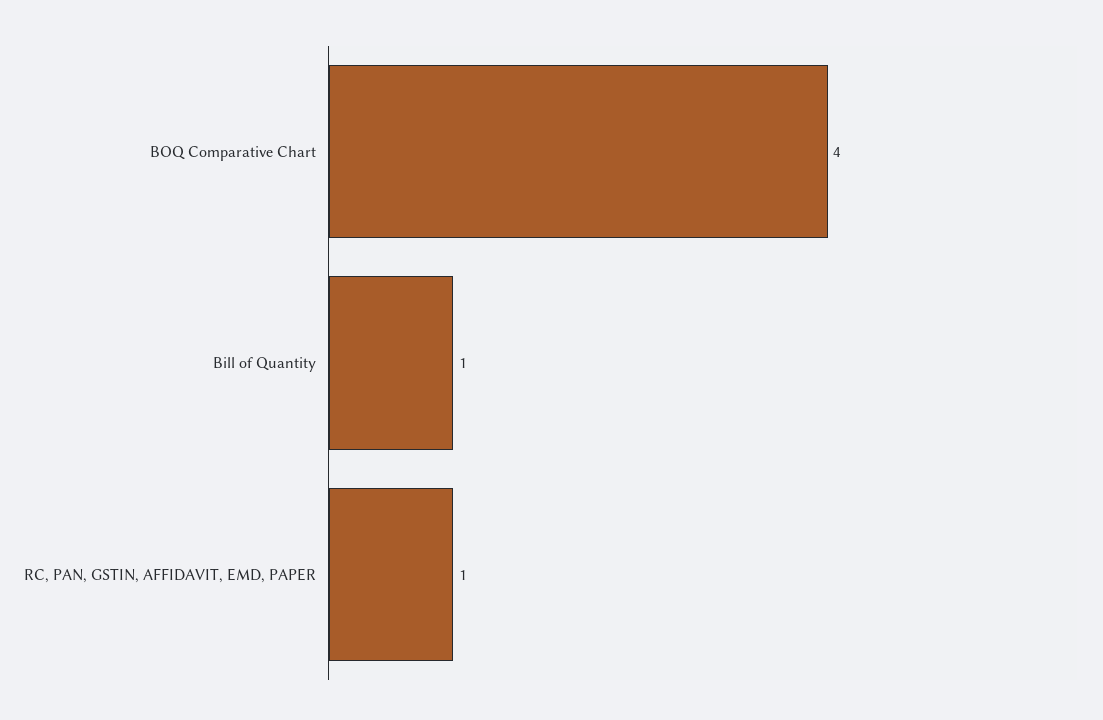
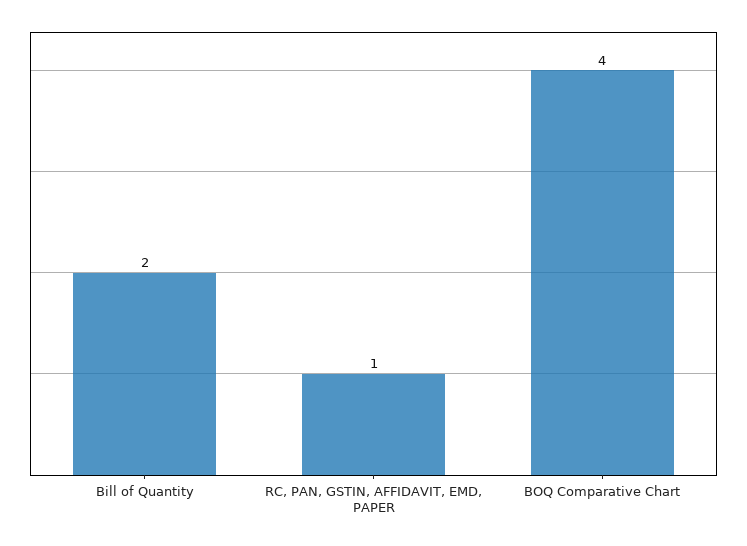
  {
    "BOQ Comparative Chart": 4,
-   "Bill of Quantity": 1,
+   "Bill of Quantity": 2,
    "RC, PAN, GSTIN, AFFIDAVIT, EMD, PAPER": 1
  }

